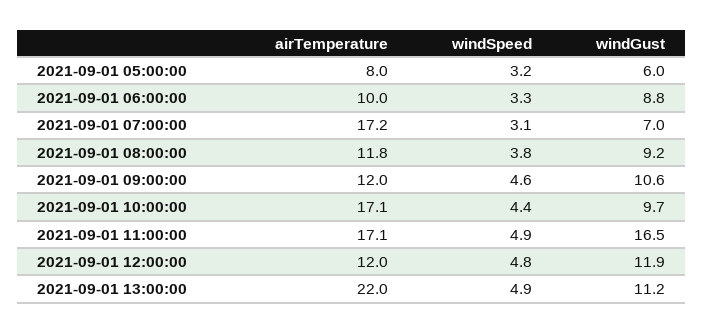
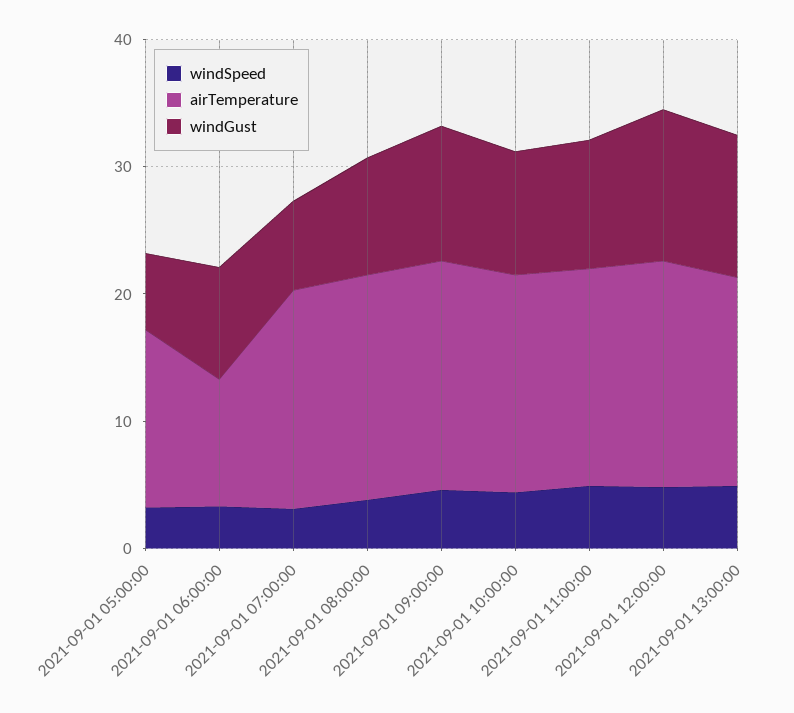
  {
    "airTemperature": {
-     "2021-09-01 05:00:00": 8,
+     "2021-09-01 05:00:00": 14,
      "2021-09-01 06:00:00": 10,
      "2021-09-01 07:00:00": 17.2,
-     "2021-09-01 08:00:00": 11.8,
+     "2021-09-01 08:00:00": 18,
-     "2021-09-01 09:00:00": 12,
+     "2021-09-01 09:00:00": 18,
      "2021-09-01 10:00:00": 17.1,
      "2021-09-01 11:00:00": 17.1,
-     "2021-09-01 12:00:00": 12,
+     "2021-09-01 12:00:00": 18,
-     "2021-09-01 13:00:00": 22
+     "2021-09-01 13:00:00": 16
    },
    "windSpeed": {
      "2021-09-01 05:00:00": 3.2,
      "2021-09-01 06:00:00": 3.3,
      "2021-09-01 07:00:00": 3.1,
      "2021-09-01 08:00:00": 3.8,
      "2021-09-01 09:00:00": 4.6,
      "2021-09-01 10:00:00": 4.4,
      "2021-09-01 11:00:00": 4.9,
      "2021-09-01 12:00:00": 4.8,
      "2021-09-01 13:00:00": 4.9
    },
    "windGust": {
      "2021-09-01 05:00:00": 6,
      "2021-09-01 06:00:00": 8.8,
      "2021-09-01 07:00:00": 7,
      "2021-09-01 08:00:00": 9.2,
      "2021-09-01 09:00:00": 10.6,
      "2021-09-01 10:00:00": 9.7,
-     "2021-09-01 11:00:00": 16.5,
+     "2021-09-01 11:00:00": 10,
      "2021-09-01 12:00:00": 11.9,
      "2021-09-01 13:00:00": 11.2
    }
  }

